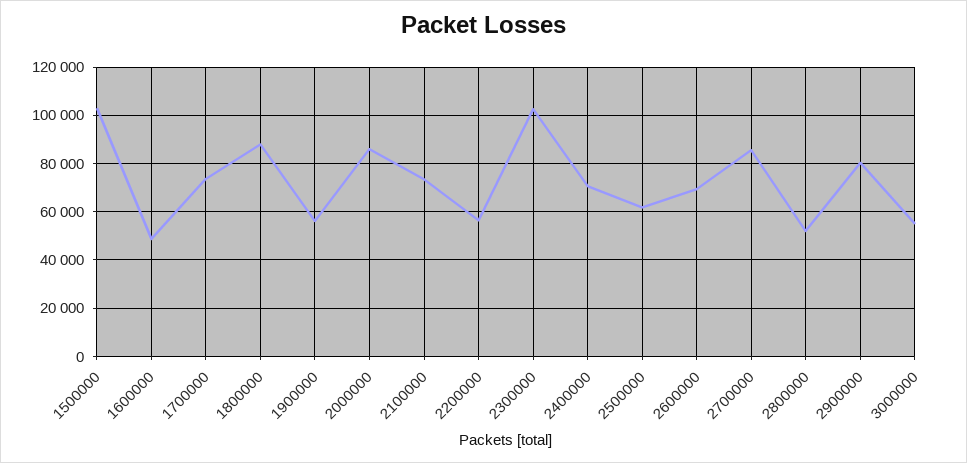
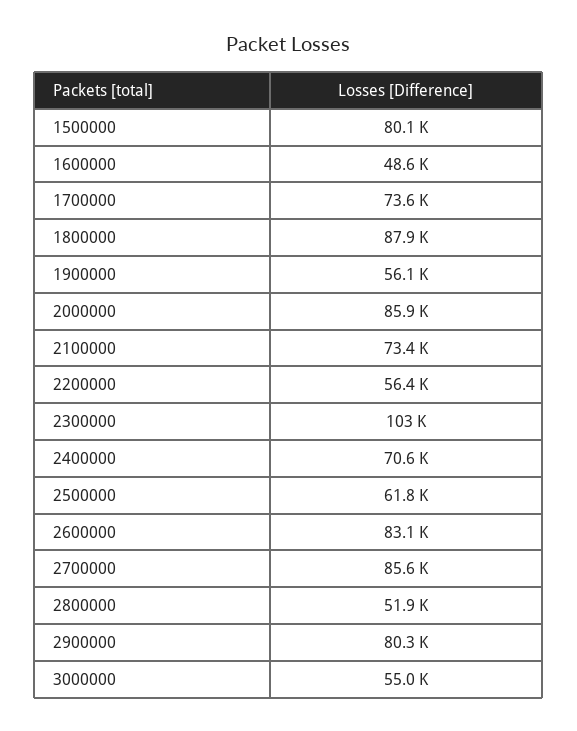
  {
-   "1500000": 102500,
+   "1500000": 80100,
    "1600000": 48600,
    "1700000": 73600,
    "1800000": 87900,
    "1900000": 56100,
    "2000000": 85900,
    "2100000": 73400,
    "2200000": 56400,
    "2300000": 103000,
    "2400000": 70600,
    "2500000": 61800,
-   "2600000": 70000,
+   "2600000": 83100,
    "2700000": 85600,
    "2800000": 51900,
    "2900000": 80300,
    "3000000": 55000
  }

